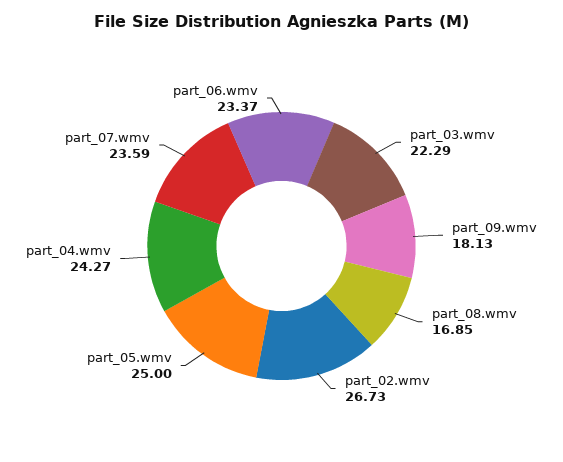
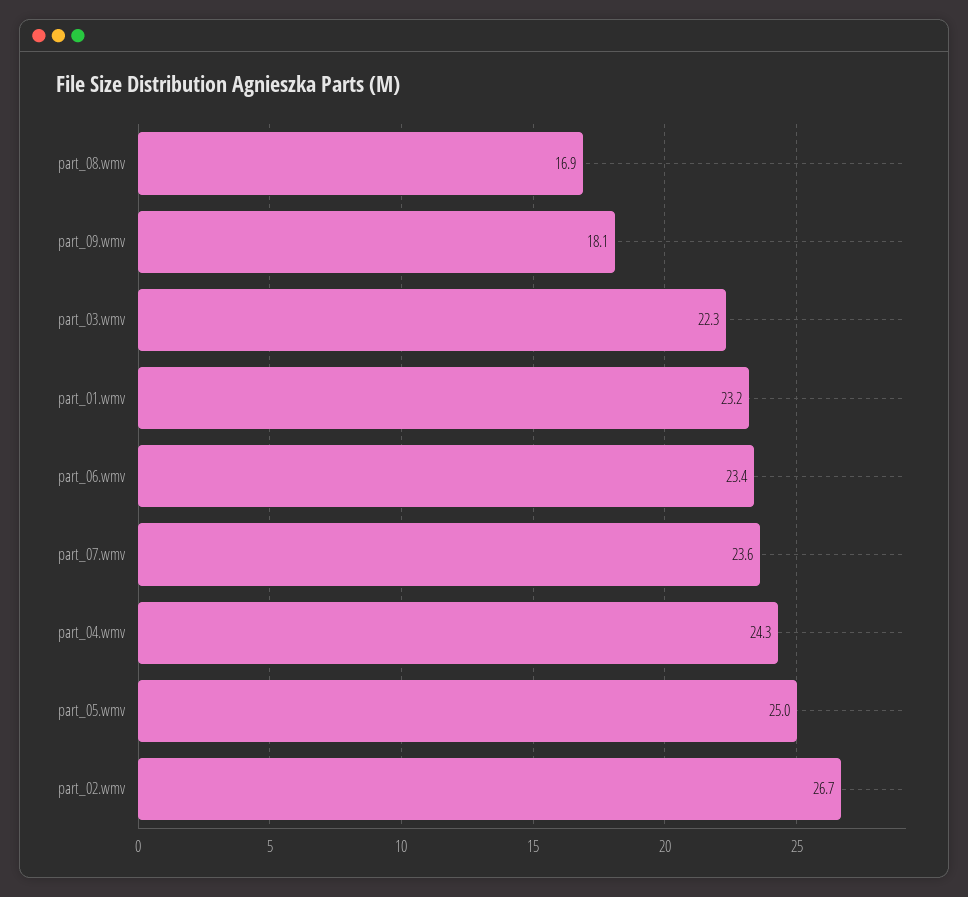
  {
    "part_03.wmv": 22.29,
    "part_09.wmv": 18.13,
    "part_08.wmv": 16.85,
    "part_02.wmv": 26.73,
    "part_05.wmv": 25,
    "part_04.wmv": 24.27,
    "part_07.wmv": 23.59,
-   "part_06.wmv": 23.37
+   "part_06.wmv": 23.37,
+   "part_01.wmv": 23.2
  }

